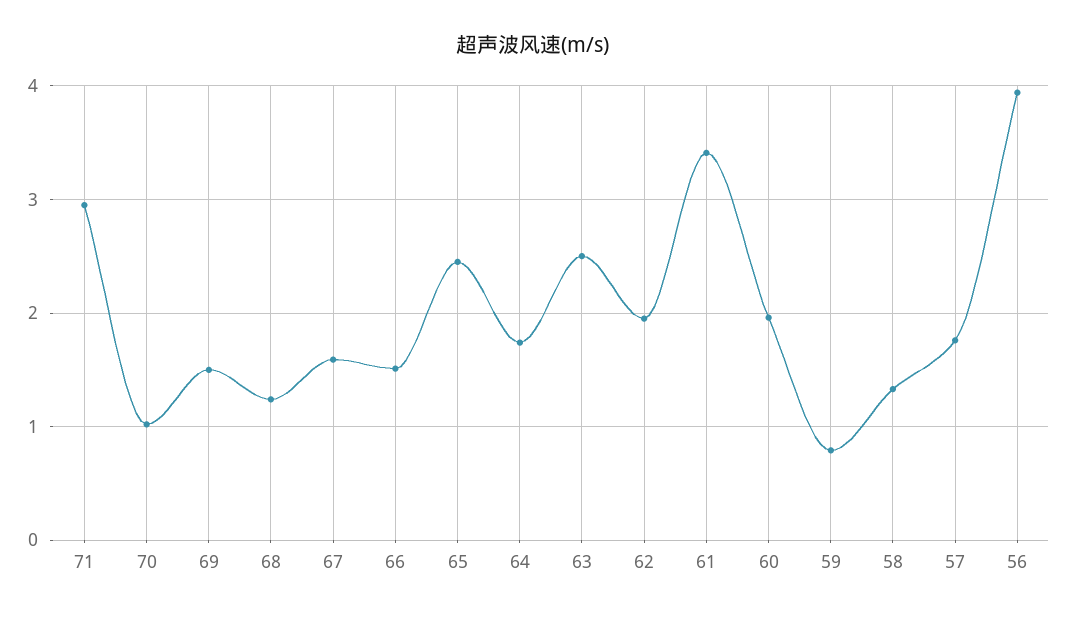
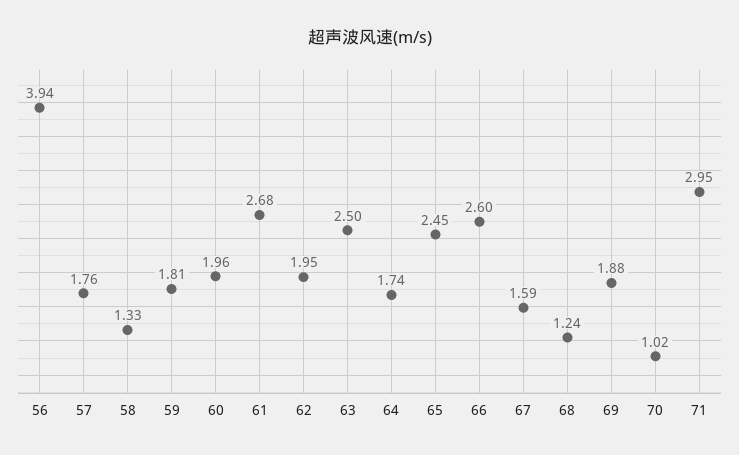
  {
    "71": 2.95,
    "70": 1.02,
-   "69": 1.5,
+   "69": 1.88,
    "68": 1.24,
    "67": 1.59,
-   "66": 1.5,
+   "66": 2.6,
    "65": 2.45,
    "64": 1.74,
    "63": 2.5,
    "62": 1.95,
-   "61": 3.4,
+   "61": 2.68,
    "60": 1.96,
-   "59": 0.8,
+   "59": 1.81,
    "58": 1.33,
    "57": 1.76,
    "56": 3.94
  }

